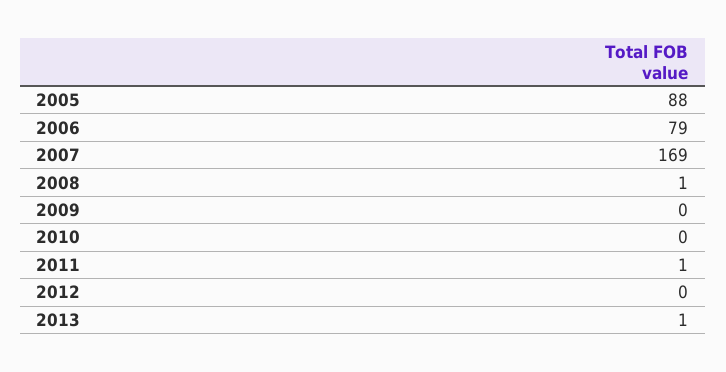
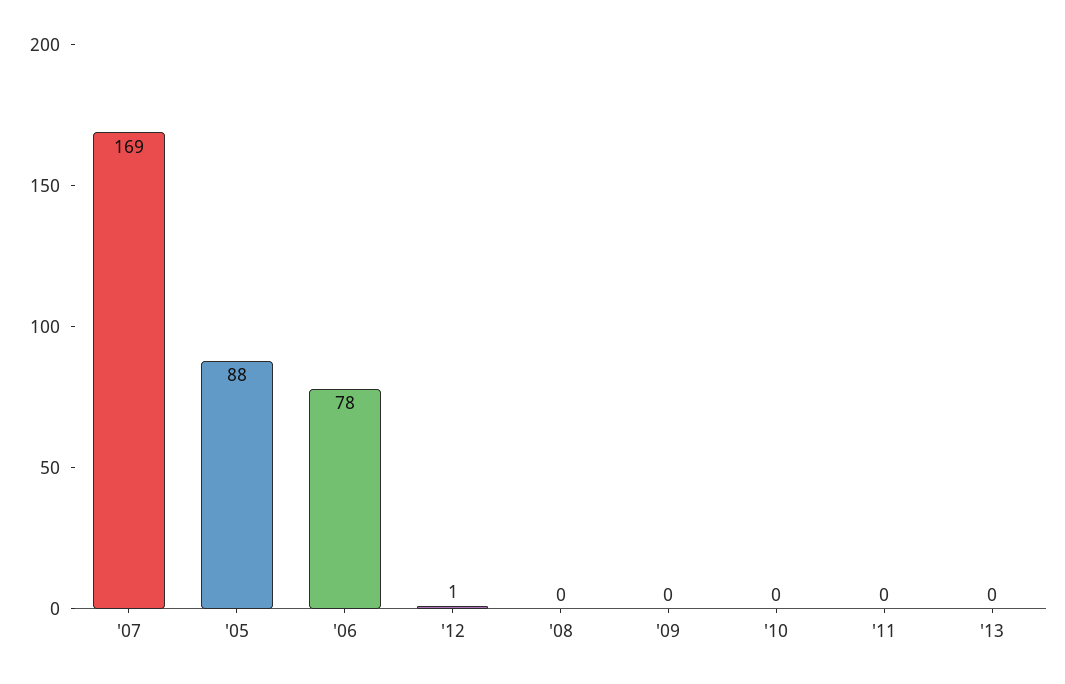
  {
    "2005": 88,
-   "2006": 79,
+   "2006": 78,
    "2007": 169,
-   "2008": 1,
+   "2008": 0,
    "2009": 0,
    "2010": 0,
-   "2011": 1,
+   "2011": 0,
-   "2012": 0,
+   "2012": 1,
-   "2013": 1
+   "2013": 0
  }

